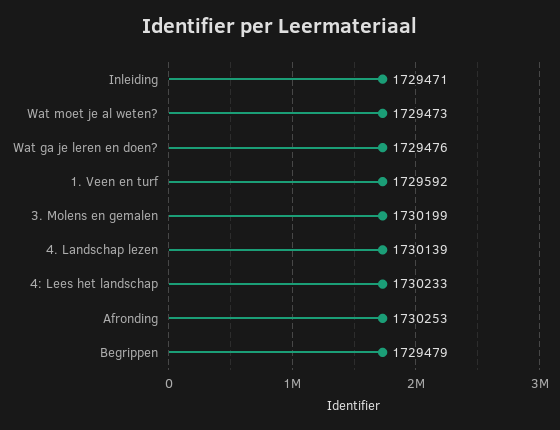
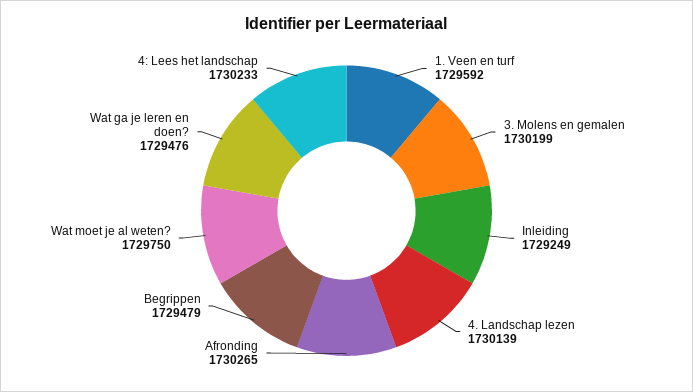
  {
-   "Inleiding": 1729471,
+   "Inleiding": 1729249,
-   "Wat moet je al weten?": 1729473,
+   "Wat moet je al weten?": 1729750,
    "Wat ga je leren en doen?": 1729476,
    "1. Veen en turf": 1729592,
    "3. Molens en gemalen": 1730199,
    "4. Landschap lezen": 1730139,
    "4: Lees het landschap": 1730233,
-   "Afronding": 1730253,
+   "Afronding": 1730265,
    "Begrippen": 1729479
  }

